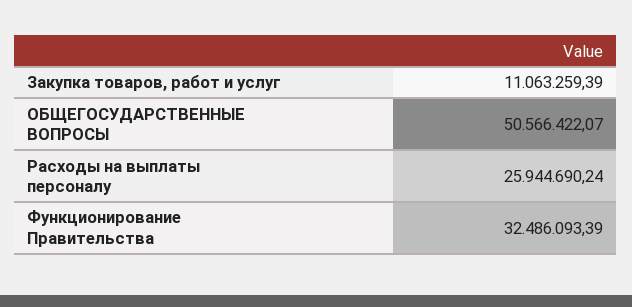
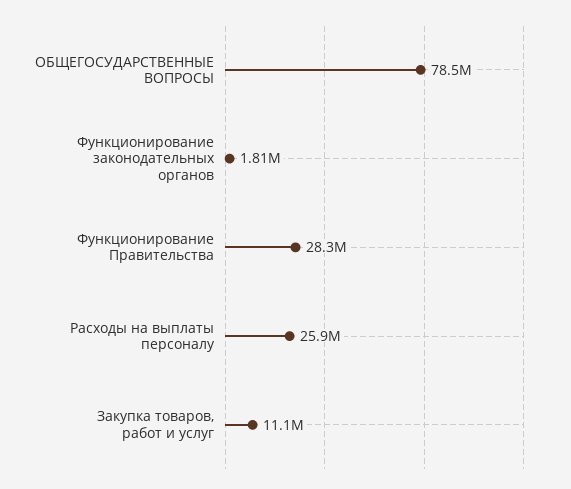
  {
    "Закупка товаров, работ и услуг": 11063259.39,
-   "ОБЩЕГОСУДАРСТВЕННЫЕ ВОПРОСЫ": 50566422.07,
+   "ОБЩЕГОСУДАРСТВЕННЫЕ ВОПРОСЫ": 78500000,
    "Расходы на выплаты персоналу": 25944690.24,
-   "Функционирование Правительства": 32486093.39
+   "Функционирование Правительства": 28300000,
+   "Функционирование законодательных органов": 1810000
  }

